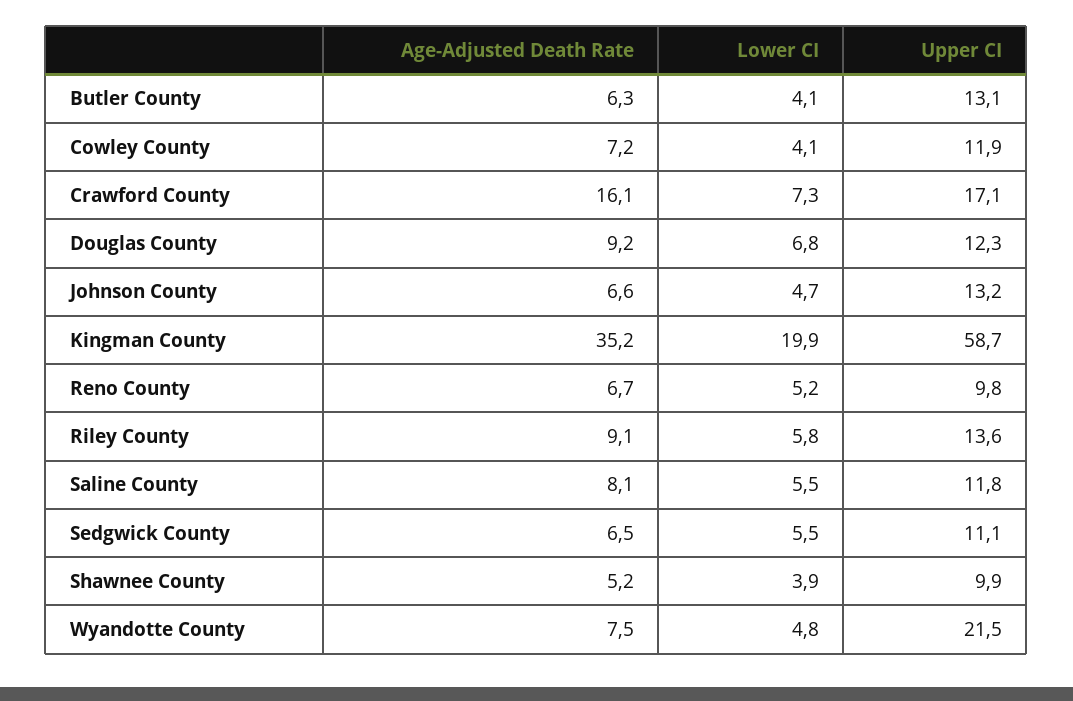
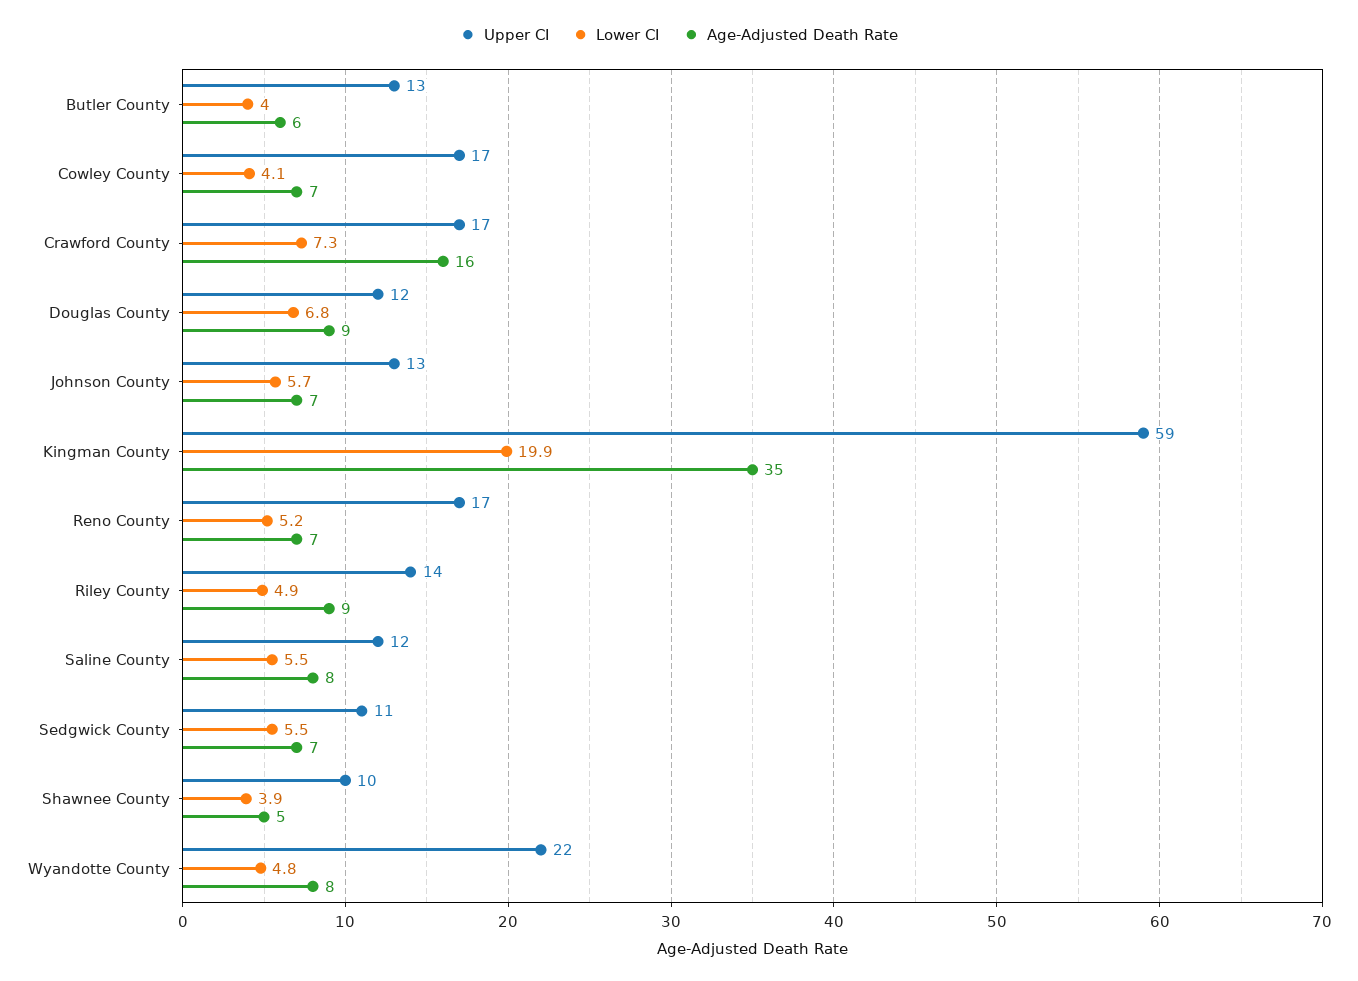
  {
    "Age-Adjusted Death Rate": {
      "Butler County": 6.3,
      "Cowley County": 7.2,
      "Crawford County": 16.1,
      "Douglas County": 9.2,
      "Johnson County": 6.6,
      "Kingman County": 35.2,
      "Reno County": 6.7,
      "Riley County": 9.1,
      "Saline County": 8.1,
      "Sedgwick County": 6.5,
      "Shawnee County": 5.2,
      "Wyandotte County": 7.5
    },
    "Lower CI": {
-     "Butler County": 4.1,
+     "Butler County": 4,
      "Cowley County": 4.1,
      "Crawford County": 7.3,
      "Douglas County": 6.8,
-     "Johnson County": 4.7,
+     "Johnson County": 5.7,
      "Kingman County": 19.9,
      "Reno County": 5.2,
-     "Riley County": 5.8,
+     "Riley County": 4.9,
      "Saline County": 5.5,
      "Sedgwick County": 5.5,
      "Shawnee County": 3.9,
      "Wyandotte County": 4.8
    },
    "Upper CI": {
      "Butler County": 13.1,
-     "Cowley County": 11.9,
+     "Cowley County": 17,
      "Crawford County": 17.1,
      "Douglas County": 12.3,
      "Johnson County": 13.2,
      "Kingman County": 58.7,
-     "Reno County": 9.8,
+     "Reno County": 17,
      "Riley County": 13.6,
      "Saline County": 11.8,
      "Sedgwick County": 11.1,
      "Shawnee County": 9.9,
      "Wyandotte County": 21.5
    }
  }

